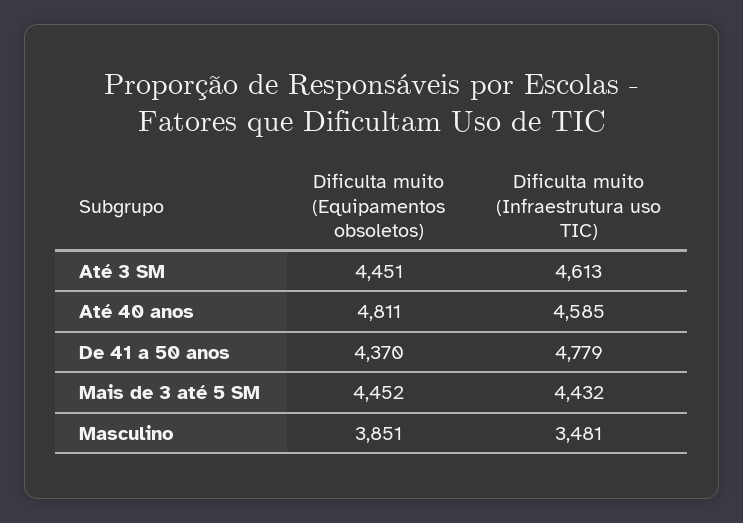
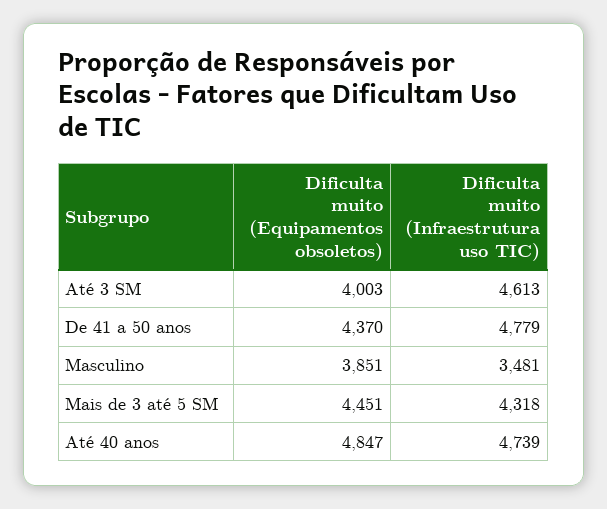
  {
    "Dificulta muito (Equipamentos obsoletos)": {
-     "Até 3 SM": 4451,
+     "Até 3 SM": 4003,
-     "Até 40 anos": 4811,
+     "Até 40 anos": 4847,
      "De 41 a 50 anos": 4370,
-     "Mais de 3 até 5 SM": 4452,
+     "Mais de 3 até 5 SM": 4451,
      "Masculino": 3851
    },
    "Dificulta muito (Infraestrutura uso TIC)": {
      "Até 3 SM": 4613,
-     "Até 40 anos": 4585,
+     "Até 40 anos": 4739,
      "De 41 a 50 anos": 4779,
-     "Mais de 3 até 5 SM": 4432,
+     "Mais de 3 até 5 SM": 4318,
      "Masculino": 3481
    }
  }

